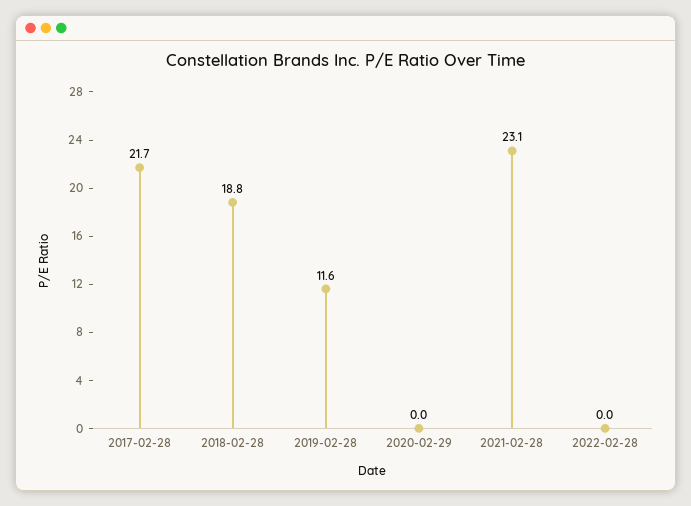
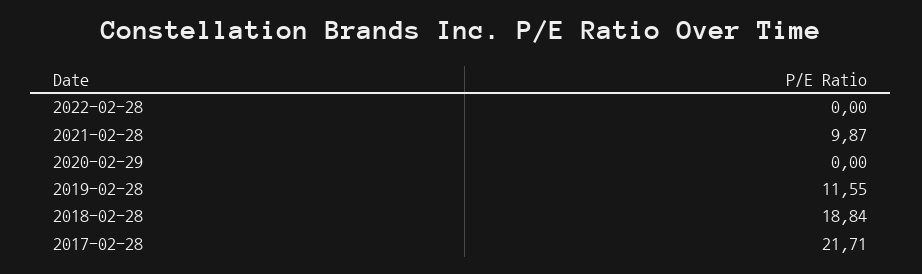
  {
    "2017-02-28": 21.71,
    "2018-02-28": 18.84,
    "2019-02-28": 11.55,
    "2020-02-29": 0,
-   "2021-02-28": 23.1,
+   "2021-02-28": 9.87,
    "2022-02-28": 0
  }

